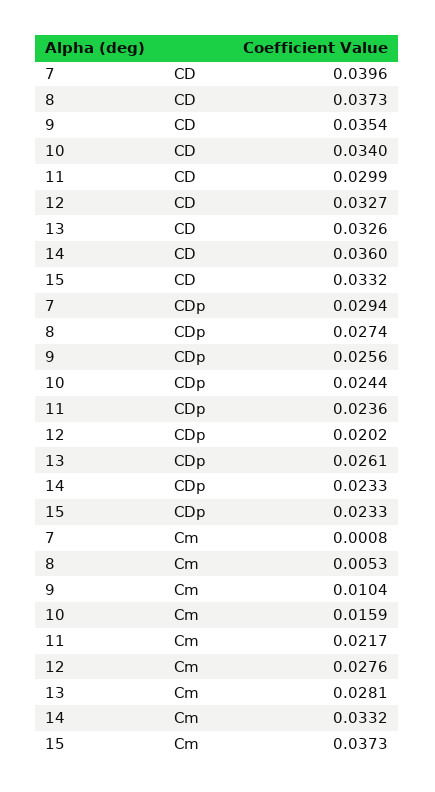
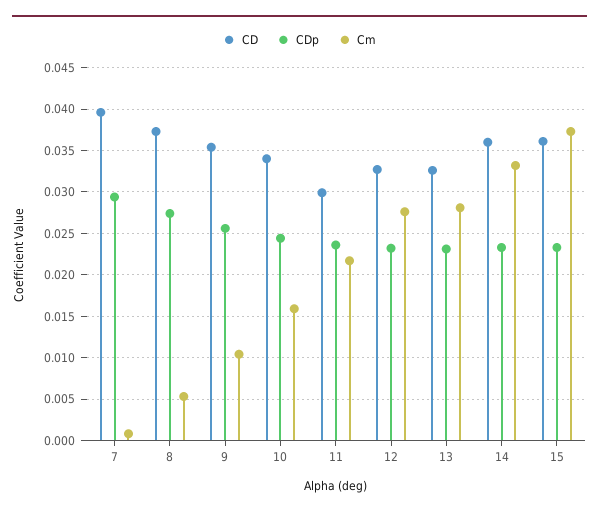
  {
    "CD": {
      "7": 0.0396,
      "8": 0.0373,
      "9": 0.0354,
      "10": 0.034,
      "11": 0.0299,
      "12": 0.0327,
      "13": 0.0326,
      "14": 0.036,
-     "15": 0.0332
+     "15": 0.036
    },
    "CDp": {
      "7": 0.0294,
      "8": 0.0274,
      "9": 0.0256,
      "10": 0.0244,
      "11": 0.0236,
-     "12": 0.0202,
+     "12": 0.023,
-     "13": 0.0261,
+     "13": 0.023,
      "14": 0.0233,
      "15": 0.0233
    },
    "Cm": {
      "7": 0.0008,
      "8": 0.0053,
      "9": 0.0104,
      "10": 0.0159,
      "11": 0.0217,
      "12": 0.0276,
      "13": 0.0281,
      "14": 0.0332,
      "15": 0.0373
    }
  }

